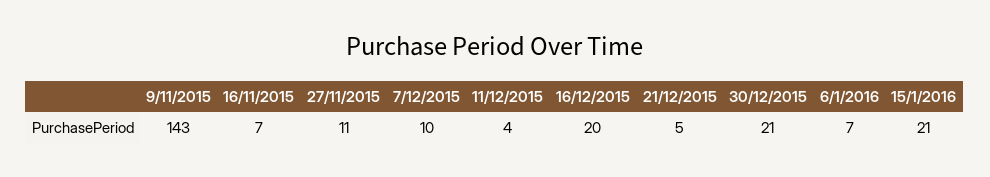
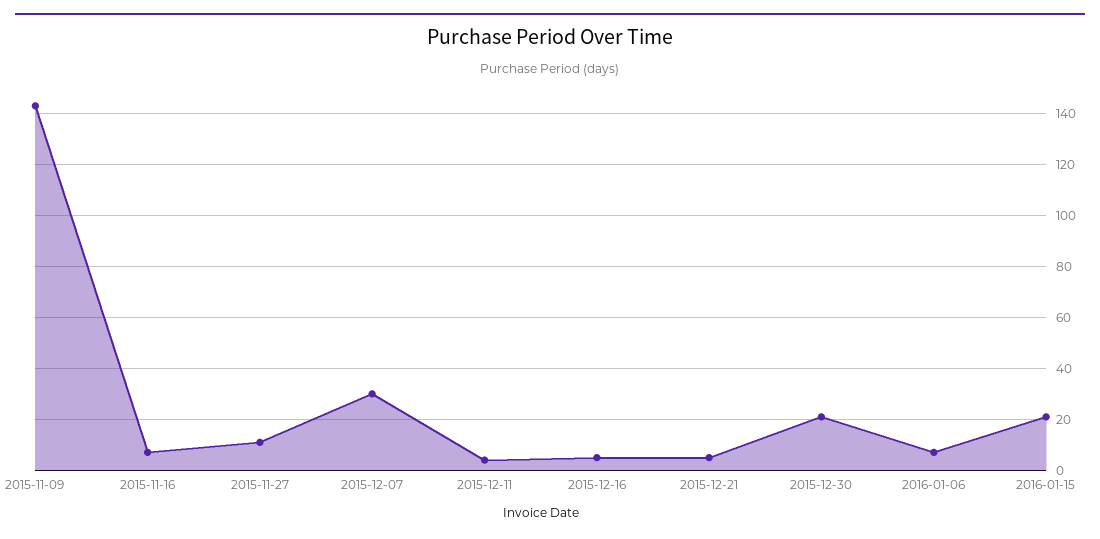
  {
    "9/11/2015": 143,
    "16/11/2015": 7,
    "27/11/2015": 11,
-   "7/12/2015": 10,
+   "7/12/2015": 30,
    "11/12/2015": 4,
-   "16/12/2015": 20,
+   "16/12/2015": 5,
    "21/12/2015": 5,
    "30/12/2015": 21,
    "6/1/2016": 7,
    "15/1/2016": 21
  }

